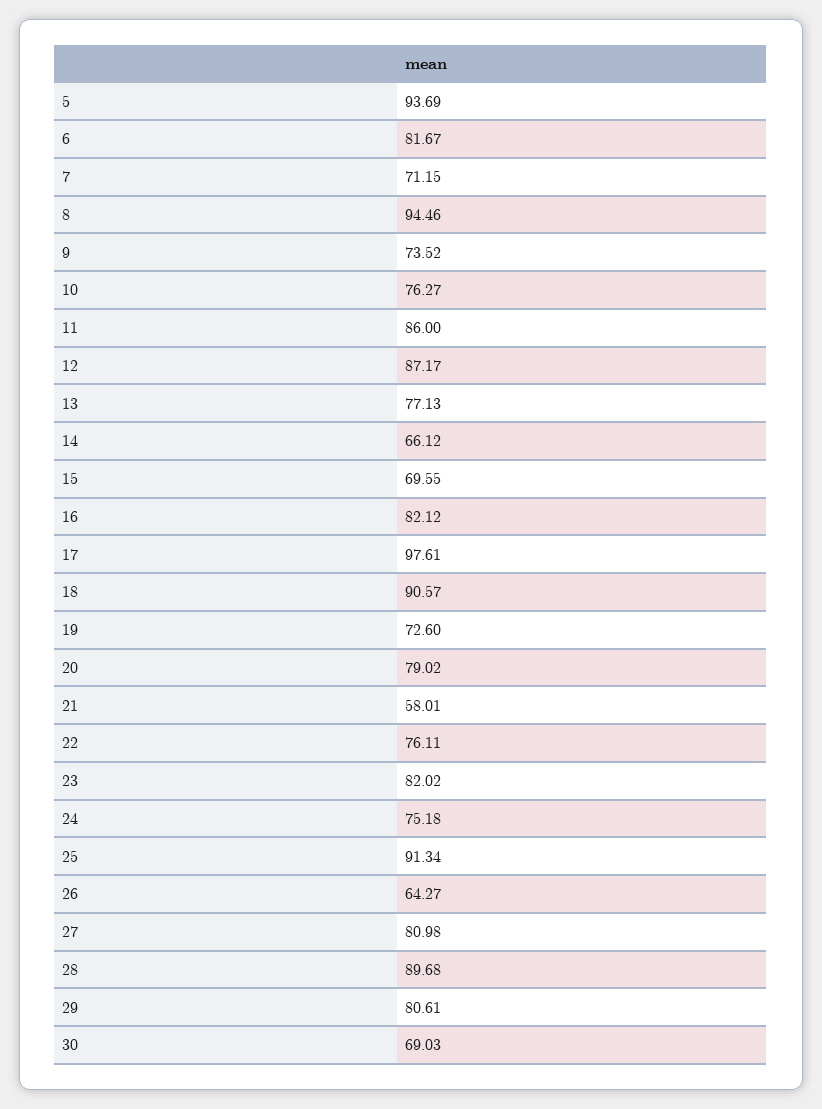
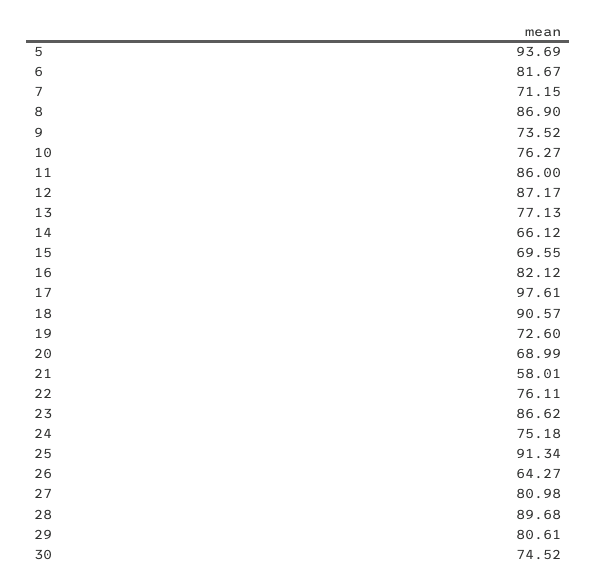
  {
    "5": 93.69,
    "6": 81.67,
    "7": 71.15,
-   "8": 94.46,
+   "8": 86.9,
    "9": 73.52,
    "10": 76.27,
    "11": 86,
    "12": 87.17,
    "13": 77.13,
    "14": 66.12,
    "15": 69.55,
    "16": 82.12,
    "17": 97.61,
    "18": 90.57,
    "19": 72.6,
-   "20": 79.02,
+   "20": 68.99,
    "21": 58.01,
    "22": 76.11,
-   "23": 82.02,
+   "23": 86.62,
    "24": 75.18,
    "25": 91.34,
    "26": 64.27,
    "27": 80.98,
    "28": 89.68,
    "29": 80.61,
-   "30": 69.03
+   "30": 74.52
  }

